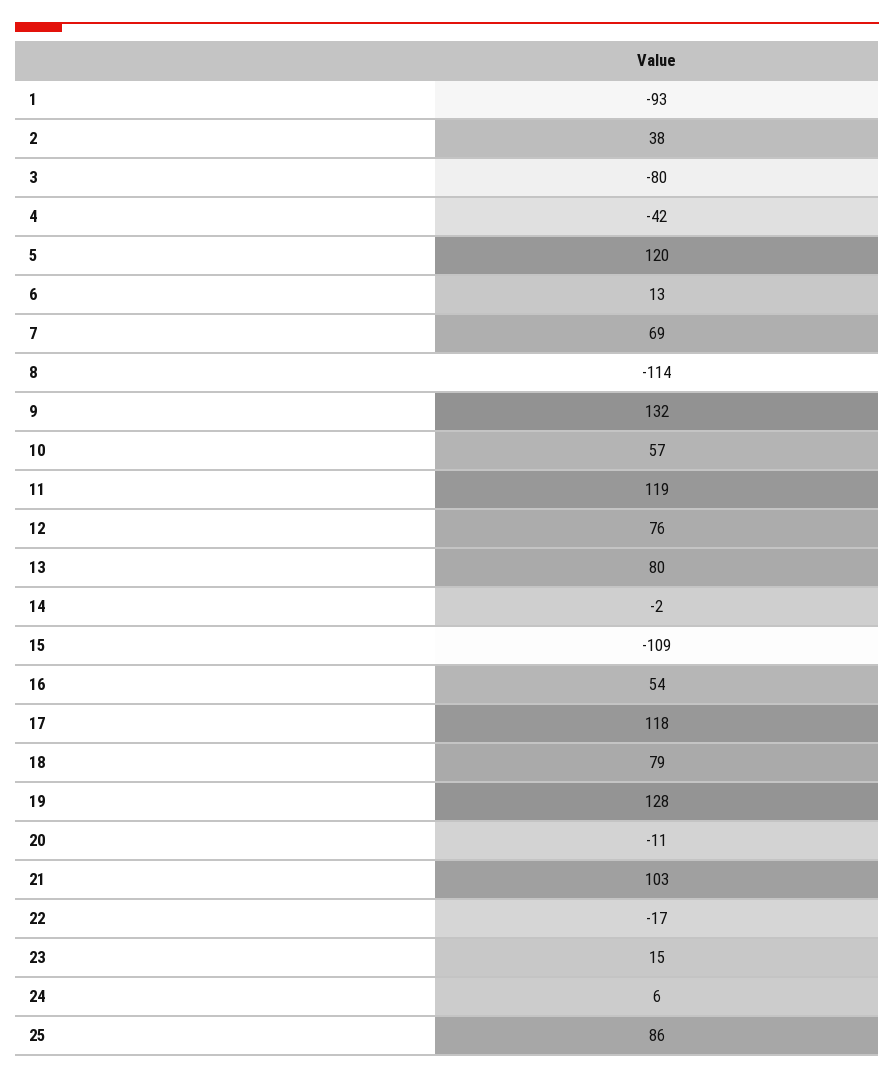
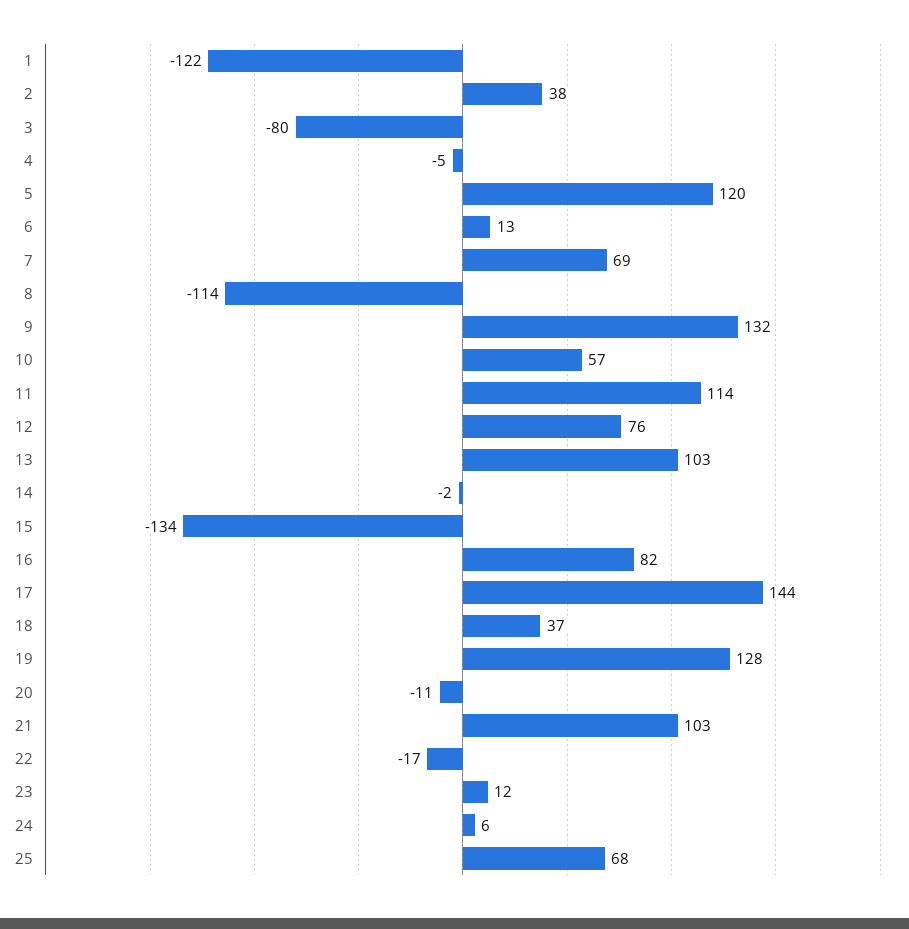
  {
-   "1": -93,
+   "1": -122,
    "2": 38,
    "3": -80,
-   "4": -42,
+   "4": -5,
    "5": 120,
    "6": 13,
    "7": 69,
    "8": -114,
    "9": 132,
    "10": 57,
-   "11": 119,
+   "11": 114,
    "12": 76,
-   "13": 80,
+   "13": 103,
    "14": -2,
-   "15": -109,
+   "15": -134,
-   "16": 54,
+   "16": 82,
-   "17": 118,
+   "17": 144,
-   "18": 79,
+   "18": 37,
    "19": 128,
    "20": -11,
    "21": 103,
    "22": -17,
-   "23": 15,
+   "23": 12,
    "24": 6,
-   "25": 86
+   "25": 68
  }

